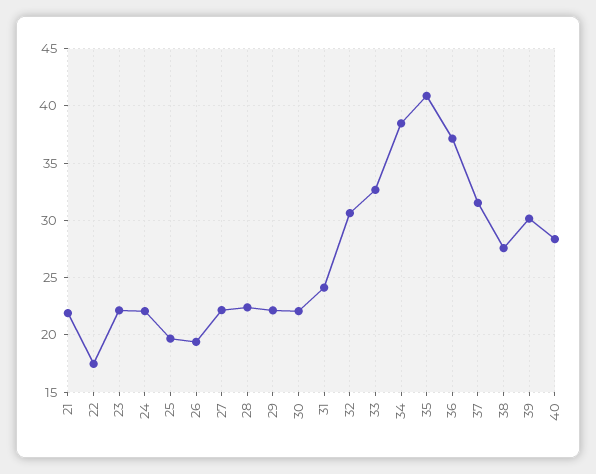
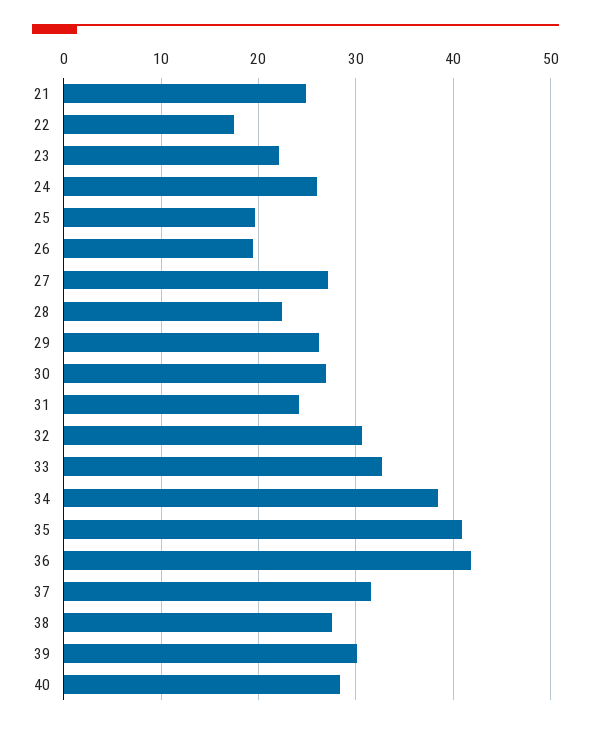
  {
-   "21": 22,
+   "21": 25,
    "22": 17,
    "23": 22,
-   "24": 22,
+   "24": 26,
    "25": 20,
    "26": 19,
-   "27": 22,
+   "27": 27,
    "28": 22,
-   "29": 22,
+   "29": 26,
-   "30": 22,
+   "30": 27,
    "31": 24,
    "32": 31,
    "33": 33,
    "34": 38,
    "35": 41,
-   "36": 37,
+   "36": 42,
    "37": 32,
    "38": 28,
    "39": 30,
    "40": 28
  }

